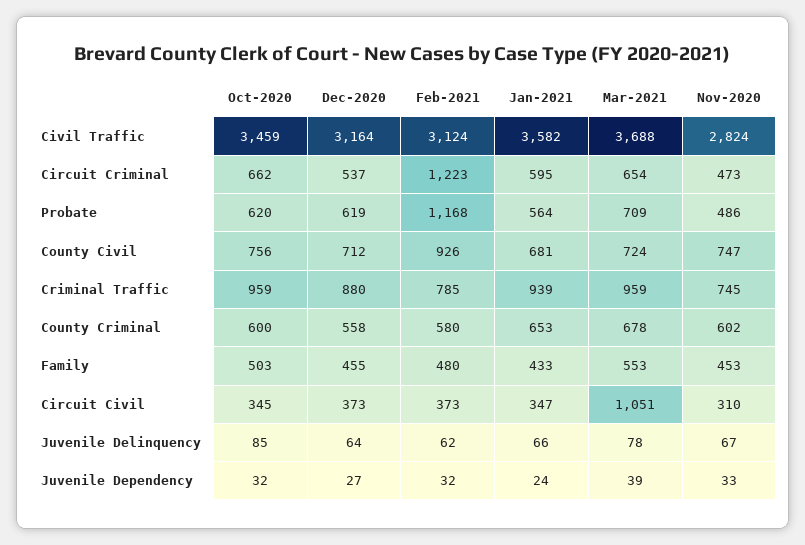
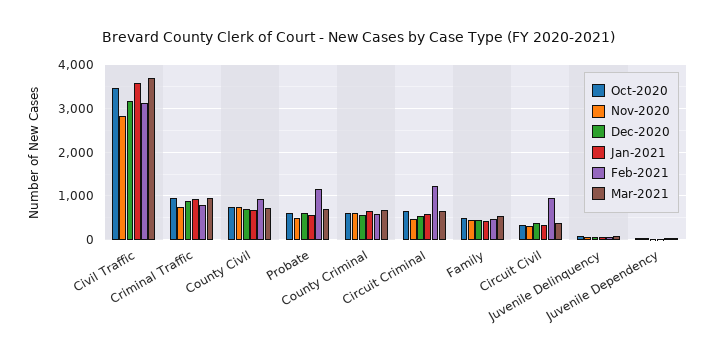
  {
    "Oct-2020": {
      "Civil Traffic": 3459,
      "Circuit Criminal": 662,
      "Probate": 620,
      "County Civil": 756,
      "Criminal Traffic": 959,
      "County Criminal": 600,
      "Family": 503,
      "Circuit Civil": 345,
      "Juvenile Delinquency": 85,
      "Juvenile Dependency": 32
    },
    "Dec-2020": {
      "Civil Traffic": 3164,
      "Circuit Criminal": 537,
      "Probate": 619,
      "County Civil": 712,
      "Criminal Traffic": 880,
      "County Criminal": 558,
      "Family": 455,
      "Circuit Civil": 373,
      "Juvenile Delinquency": 64,
      "Juvenile Dependency": 27
    },
    "Feb-2021": {
      "Civil Traffic": 3124,
      "Circuit Criminal": 1223,
      "Probate": 1168,
      "County Civil": 926,
      "Criminal Traffic": 785,
      "County Criminal": 580,
      "Family": 480,
-     "Circuit Civil": 373,
+     "Circuit Civil": 1000,
      "Juvenile Delinquency": 62,
      "Juvenile Dependency": 32
    },
    "Jan-2021": {
      "Civil Traffic": 3582,
      "Circuit Criminal": 595,
      "Probate": 564,
      "County Civil": 681,
      "Criminal Traffic": 939,
      "County Criminal": 653,
      "Family": 433,
      "Circuit Civil": 347,
      "Juvenile Delinquency": 66,
      "Juvenile Dependency": 24
    },
    "Mar-2021": {
      "Civil Traffic": 3688,
      "Circuit Criminal": 654,
      "Probate": 709,
      "County Civil": 724,
      "Criminal Traffic": 959,
      "County Criminal": 678,
      "Family": 553,
-     "Circuit Civil": 1051,
+     "Circuit Civil": 400,
      "Juvenile Delinquency": 78,
      "Juvenile Dependency": 39
    },
    "Nov-2020": {
      "Civil Traffic": 2824,
      "Circuit Criminal": 473,
      "Probate": 486,
      "County Civil": 747,
      "Criminal Traffic": 745,
      "County Criminal": 602,
      "Family": 453,
      "Circuit Civil": 310,
      "Juvenile Delinquency": 67,
      "Juvenile Dependency": 33
    }
  }

